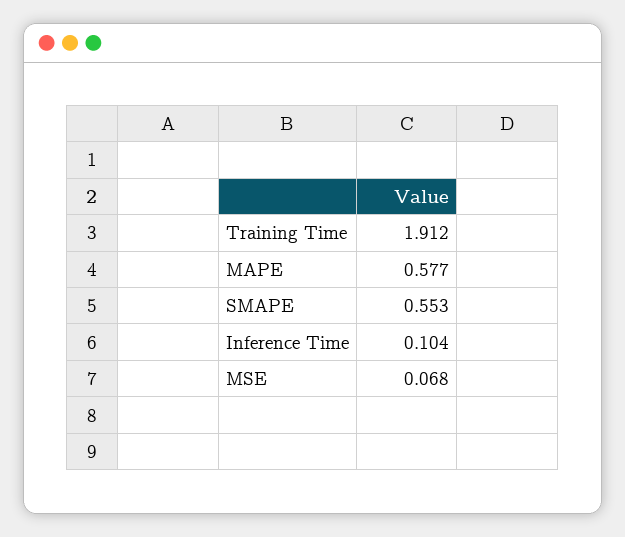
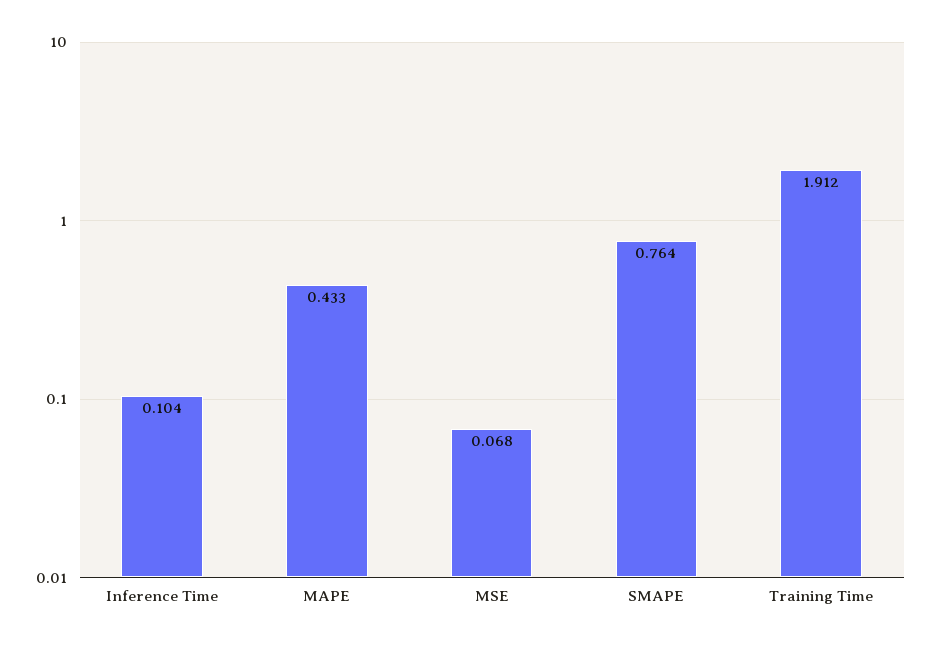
  {
    "Training Time": 1.912,
-   "MAPE": 0.577,
+   "MAPE": 0.433,
-   "SMAPE": 0.553,
+   "SMAPE": 0.764,
    "Inference Time": 0.104,
    "MSE": 0.068
  }

